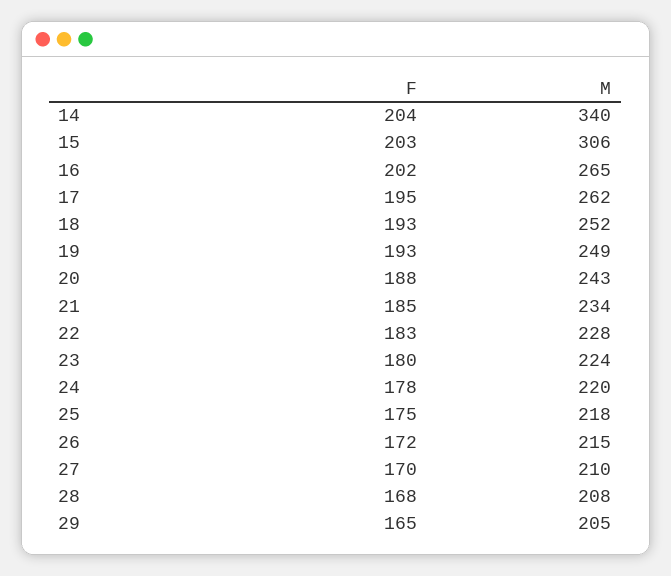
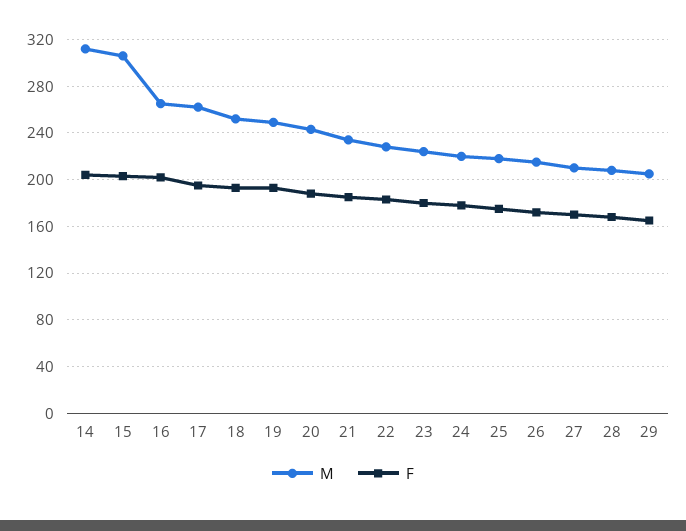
  {
    "F": {
      "14": 204,
      "15": 203,
      "16": 202,
      "17": 195,
      "18": 193,
      "19": 193,
      "20": 188,
      "21": 185,
      "22": 183,
      "23": 180,
      "24": 178,
      "25": 175,
      "26": 172,
      "27": 170,
      "28": 168,
      "29": 165
    },
    "M": {
-     "14": 340,
+     "14": 310,
      "15": 306,
      "16": 265,
      "17": 262,
      "18": 252,
      "19": 249,
      "20": 243,
      "21": 234,
      "22": 228,
      "23": 224,
      "24": 220,
      "25": 218,
      "26": 215,
      "27": 210,
      "28": 208,
      "29": 205
    }
  }

